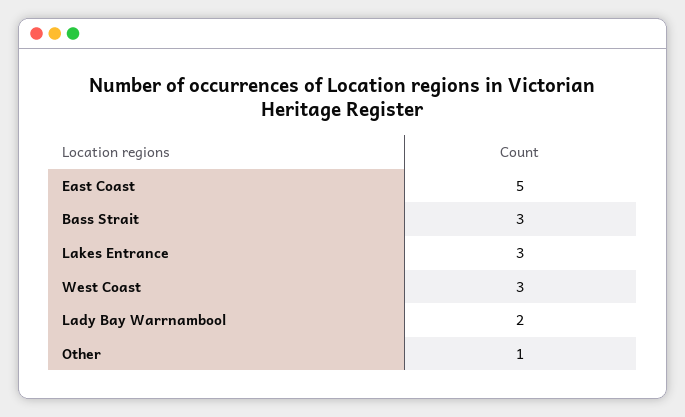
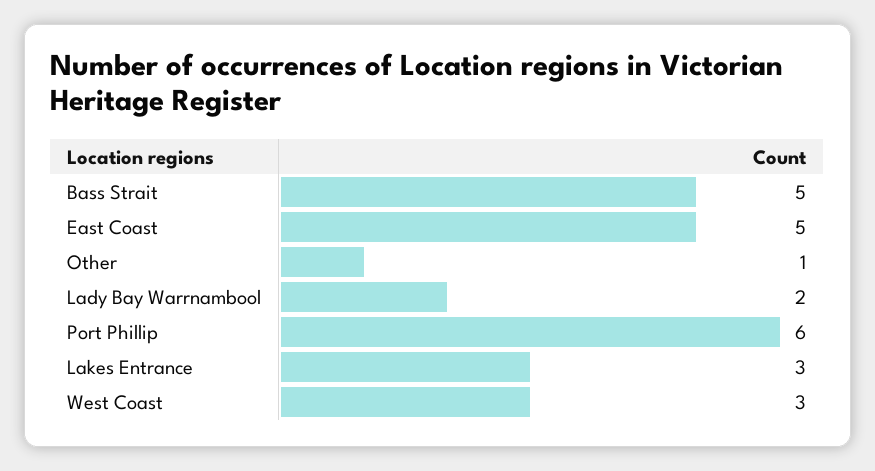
  {
    "East Coast": 5,
-   "Bass Strait": 3,
+   "Bass Strait": 5,
    "Lakes Entrance": 3,
    "West Coast": 3,
    "Lady Bay Warrnambool": 2,
-   "Other": 1
+   "Other": 1,
+   "Port Phillip": 6
  }

